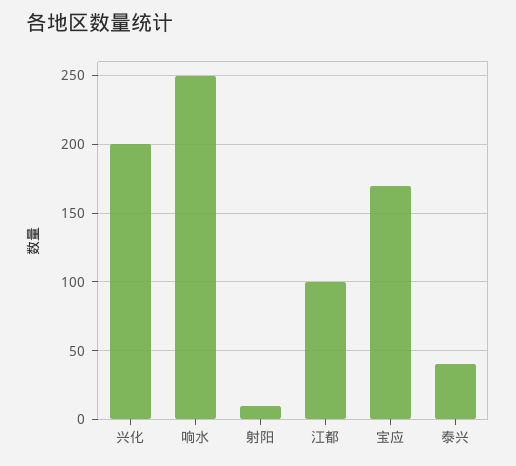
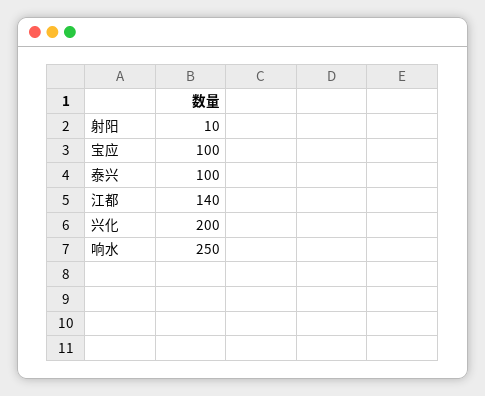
  {
    "兴化": 200,
    "响水": 250,
    "射阳": 10,
-   "江都": 100,
+   "江都": 140,
-   "宝应": 170,
+   "宝应": 100,
-   "泰兴": 40
+   "泰兴": 100
  }

